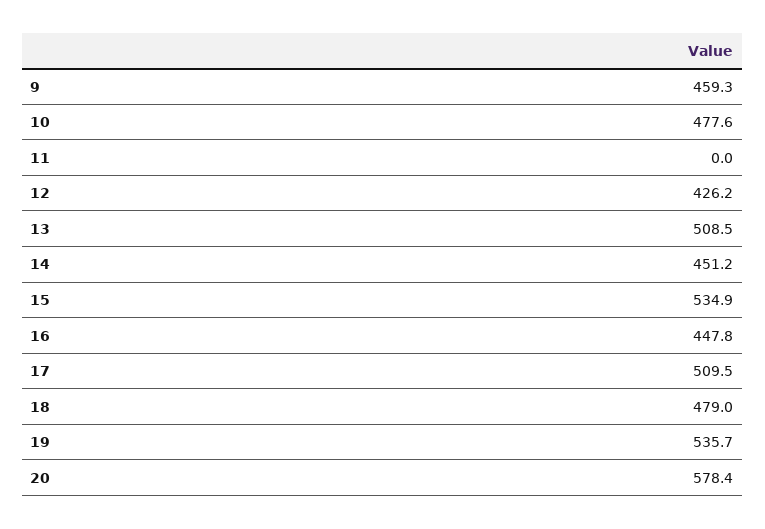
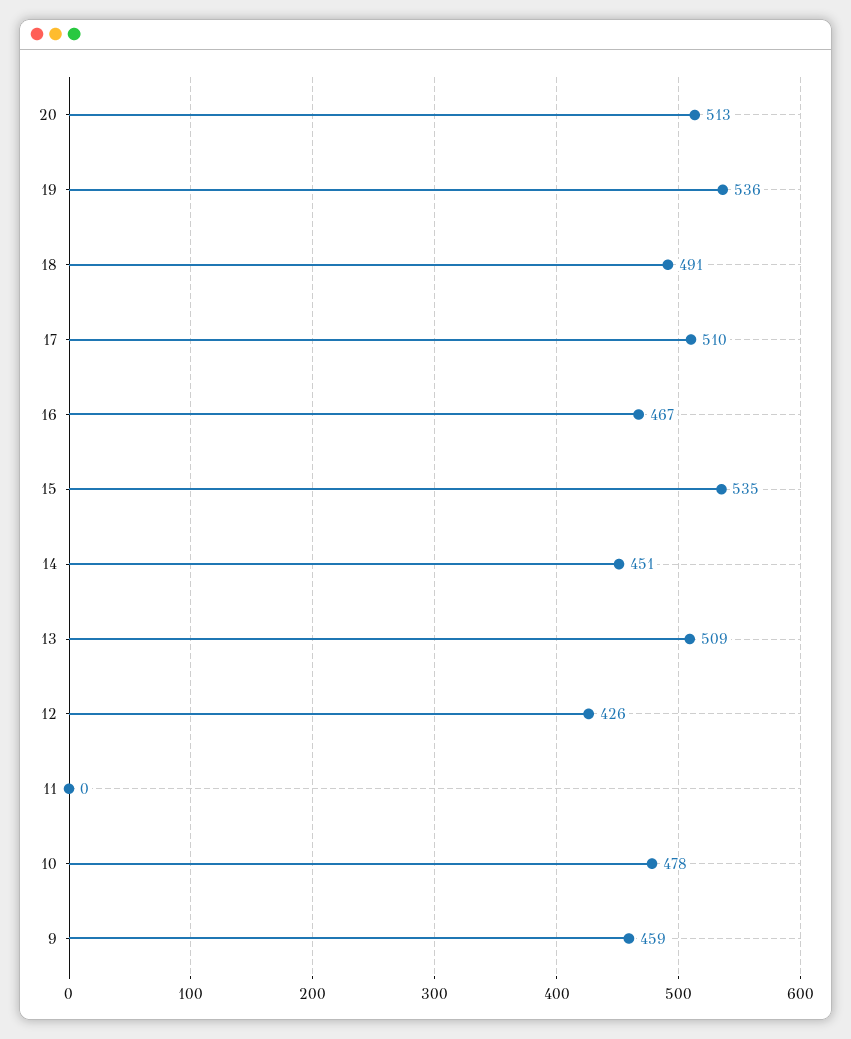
  {
    "9": 459.3,
    "10": 477.6,
    "11": 0,
    "12": 426.2,
    "13": 508.5,
    "14": 451.2,
    "15": 534.9,
-   "16": 447.8,
+   "16": 467,
    "17": 509.5,
-   "18": 479,
+   "18": 491,
    "19": 535.7,
-   "20": 578.4
+   "20": 513
  }

